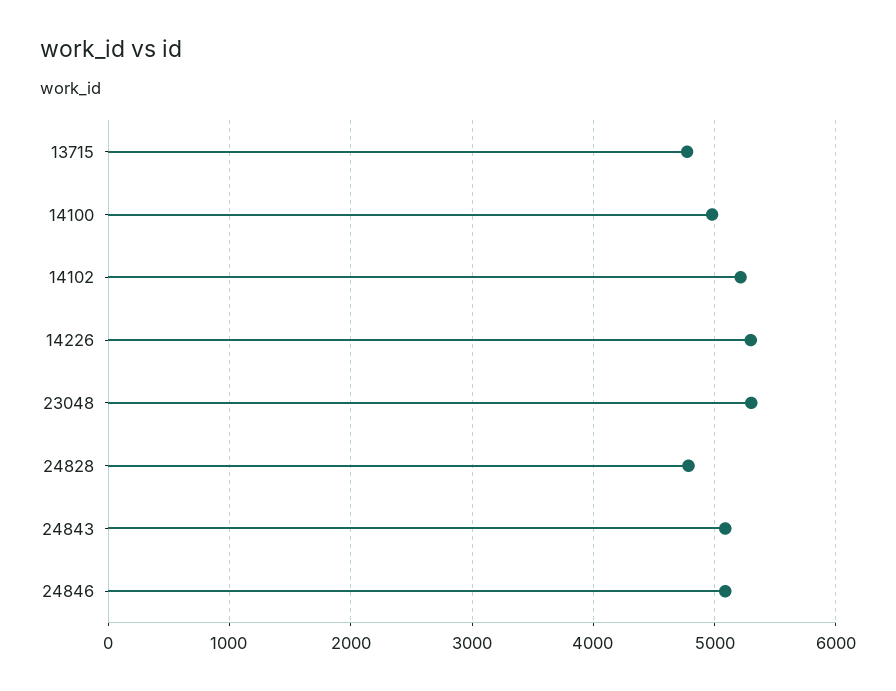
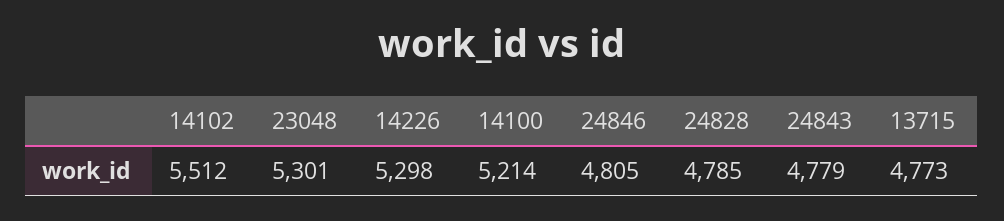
  {
    "13715": 4773,
-   "14100": 5000,
+   "14100": 5214,
-   "14102": 5200,
+   "14102": 5512,
    "14226": 5298,
    "23048": 5301,
    "24828": 4785,
-   "24843": 5100,
+   "24843": 4779,
-   "24846": 5100
+   "24846": 4805
  }

